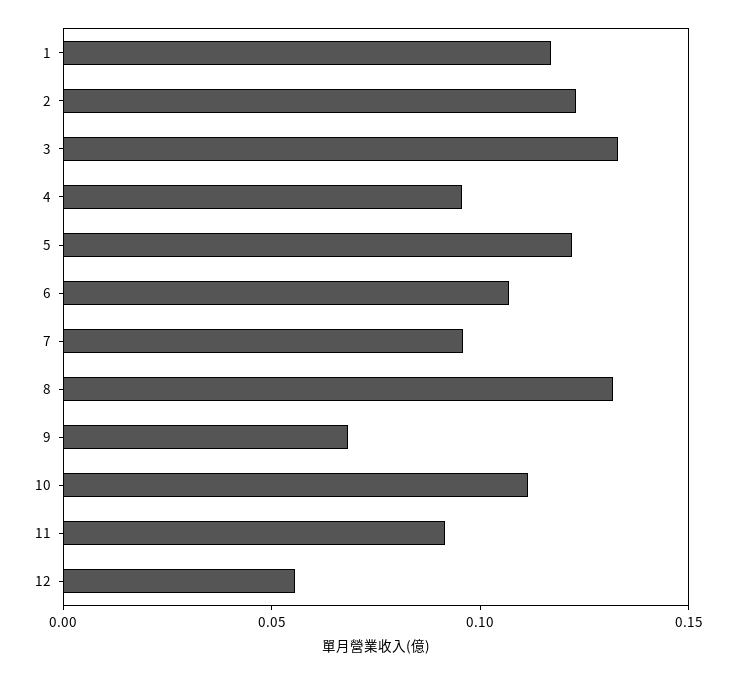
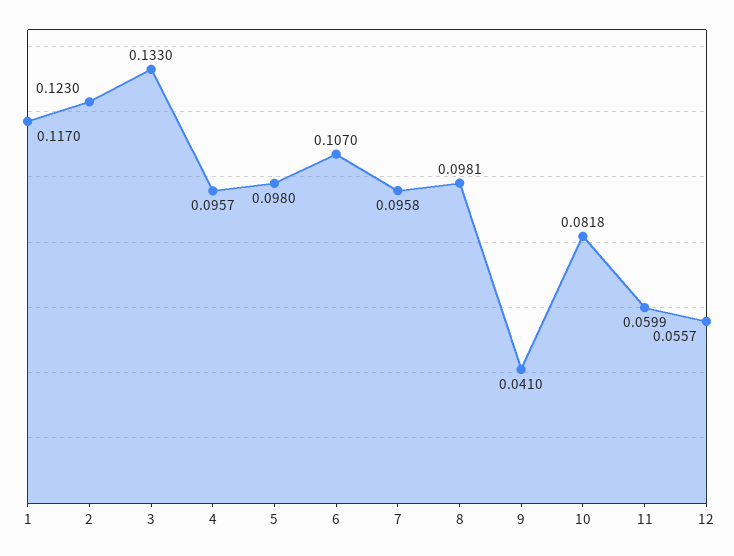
  {
    "1": 0.117,
    "2": 0.123,
    "3": 0.133,
    "4": 0.0957,
-   "5": 0.12,
+   "5": 0.098,
    "6": 0.107,
    "7": 0.0958,
-   "8": 0.13,
+   "8": 0.0981,
-   "9": 0.07,
+   "9": 0.041,
-   "10": 0.11,
+   "10": 0.0818,
-   "11": 0.09,
+   "11": 0.0599,
    "12": 0.0557
  }

